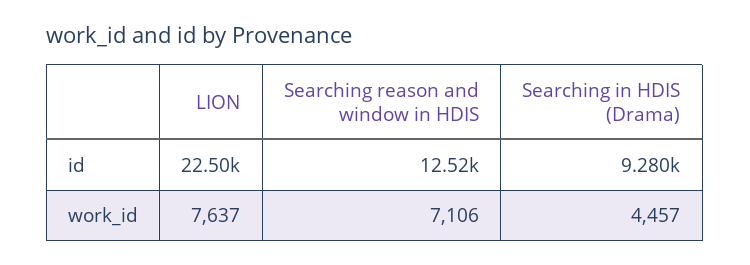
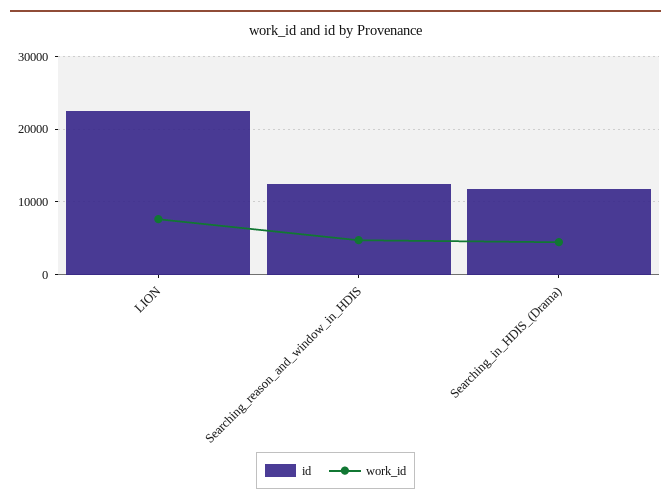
  {
    "id": {
      "LION": 22500,
      "Searching reason and window in HDIS": 12520,
-     "Searching in HDIS (Drama)": 9280
+     "Searching in HDIS (Drama)": 12000
    },
    "work_id": {
      "LION": 7637,
-     "Searching reason and window in HDIS": 7106,
+     "Searching reason and window in HDIS": 5000,
      "Searching in HDIS (Drama)": 4457
    }
  }

